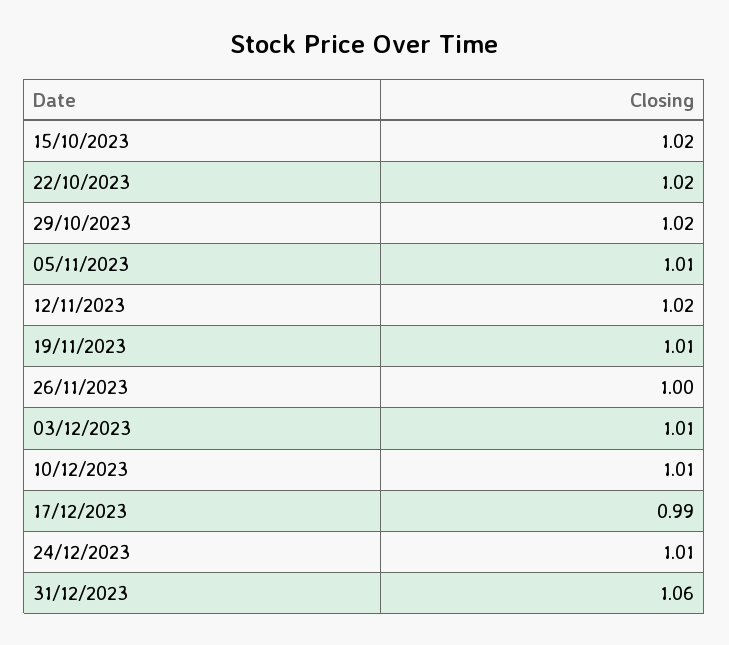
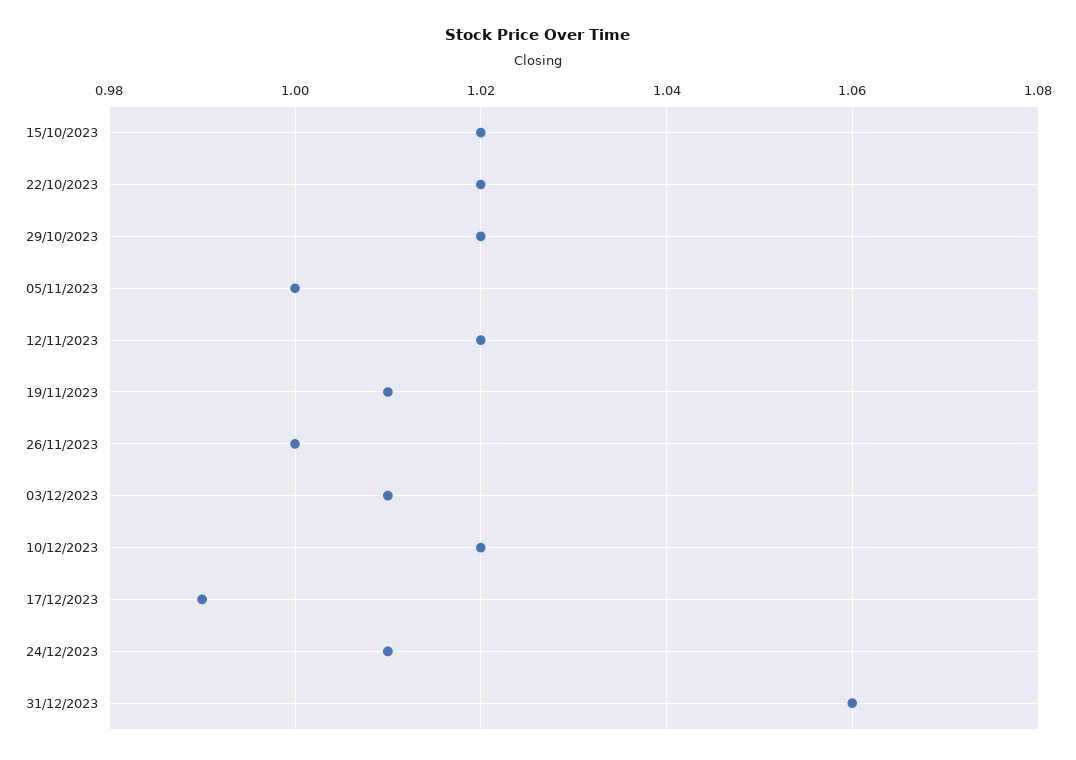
  {
    "15/10/2023": 1.02,
    "22/10/2023": 1.02,
    "29/10/2023": 1.02,
-   "05/11/2023": 1.01,
+   "05/11/2023": 1,
    "12/11/2023": 1.02,
    "19/11/2023": 1.01,
    "26/11/2023": 1,
    "03/12/2023": 1.01,
-   "10/12/2023": 1.01,
+   "10/12/2023": 1.02,
    "17/12/2023": 0.99,
    "24/12/2023": 1.01,
    "31/12/2023": 1.06
  }

